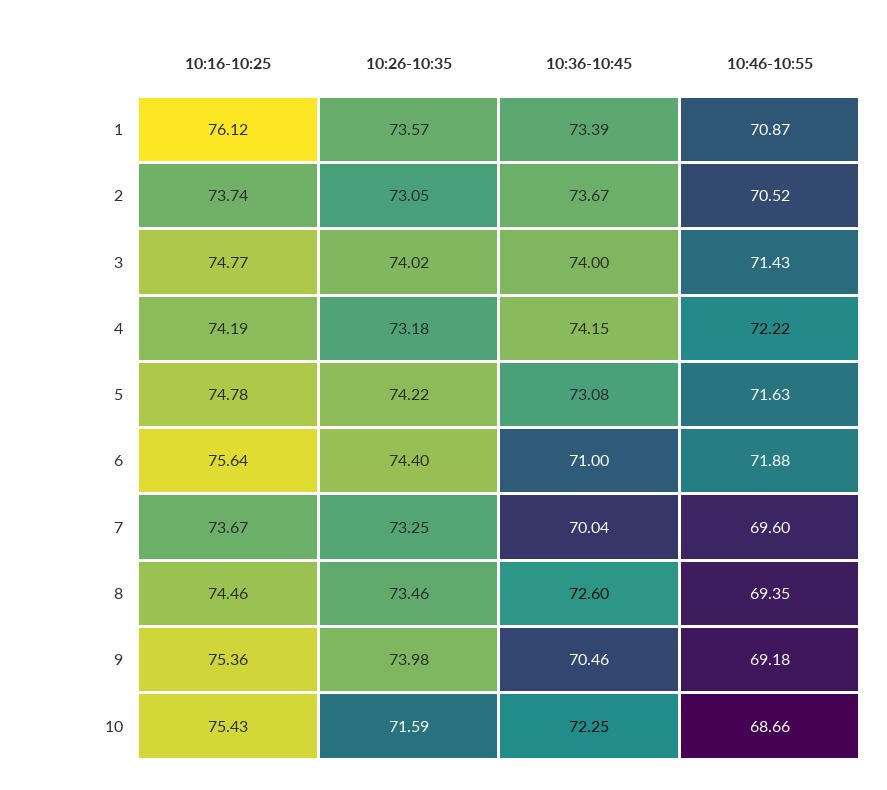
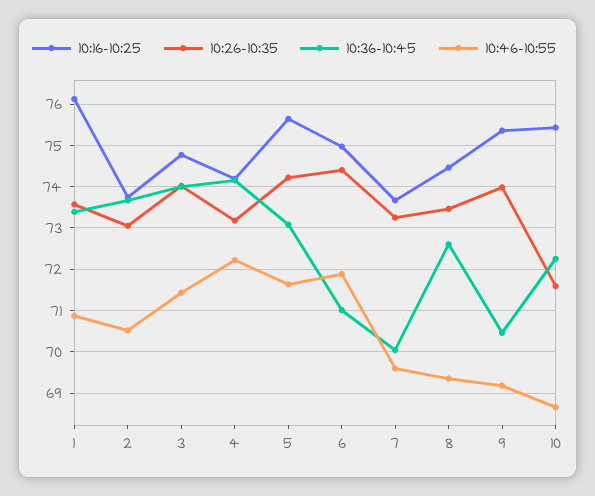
  {
    "10:16-10:25": {
      "1": 76.12,
      "2": 73.74,
      "3": 74.77,
      "4": 74.19,
-     "5": 74.78,
+     "5": 75.6,
-     "6": 75.64,
+     "6": 75,
      "7": 73.67,
      "8": 74.46,
      "9": 75.36,
      "10": 75.43
    },
    "10:26-10:35": {
      "1": 73.57,
      "2": 73.05,
      "3": 74.02,
      "4": 73.18,
      "5": 74.22,
      "6": 74.4,
      "7": 73.25,
      "8": 73.46,
      "9": 73.98,
      "10": 71.59
    },
    "10:36-10:45": {
      "1": 73.39,
      "2": 73.67,
      "3": 74,
      "4": 74.15,
      "5": 73.08,
      "6": 71,
      "7": 70.04,
      "8": 72.6,
      "9": 70.46,
      "10": 72.25
    },
    "10:46-10:55": {
      "1": 70.87,
      "2": 70.52,
      "3": 71.43,
      "4": 72.22,
      "5": 71.63,
      "6": 71.88,
      "7": 69.6,
      "8": 69.35,
      "9": 69.18,
      "10": 68.66
    }
  }

